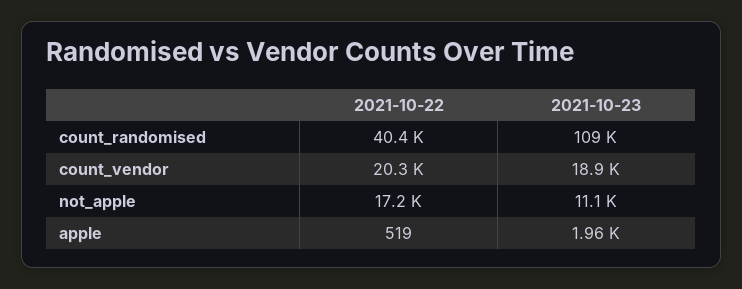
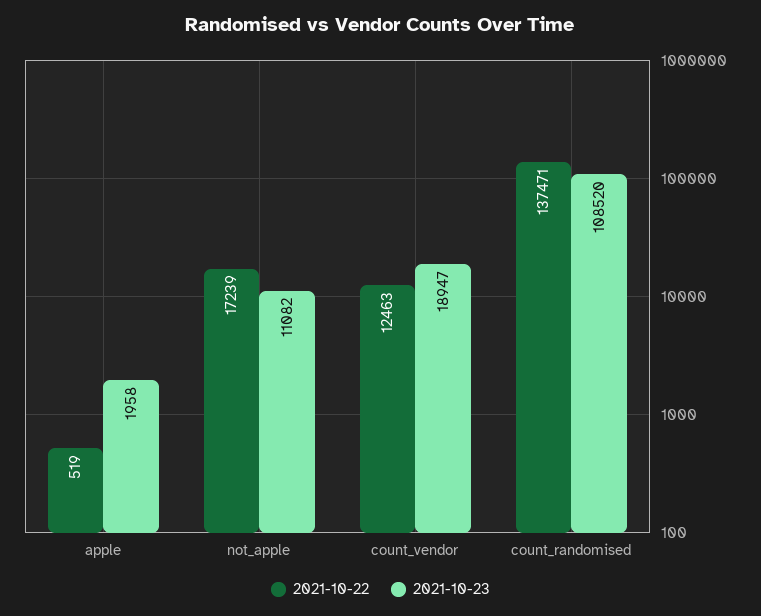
  {
    "2021-10-22": {
-     "count_randomised": 40400,
+     "count_randomised": 137471,
-     "count_vendor": 20300,
+     "count_vendor": 12463,
      "not_apple": 17239,
      "apple": 519
    },
    "2021-10-23": {
      "count_randomised": 108520,
      "count_vendor": 18947,
      "not_apple": 11082,
      "apple": 1958
    }
  }

